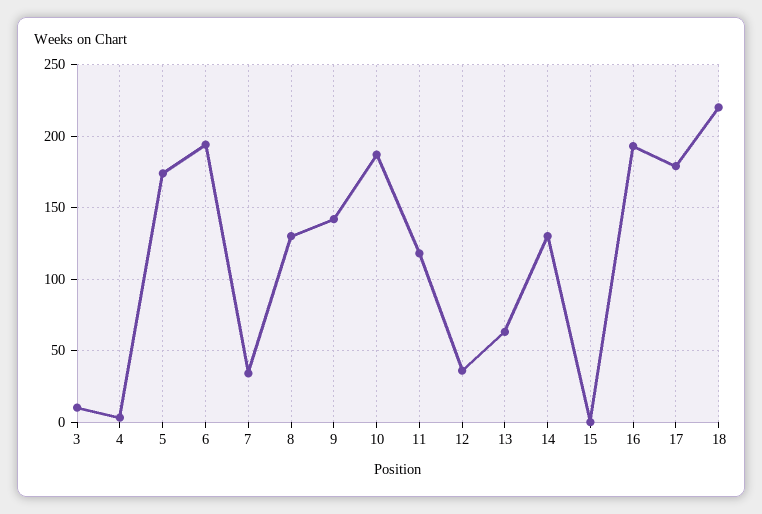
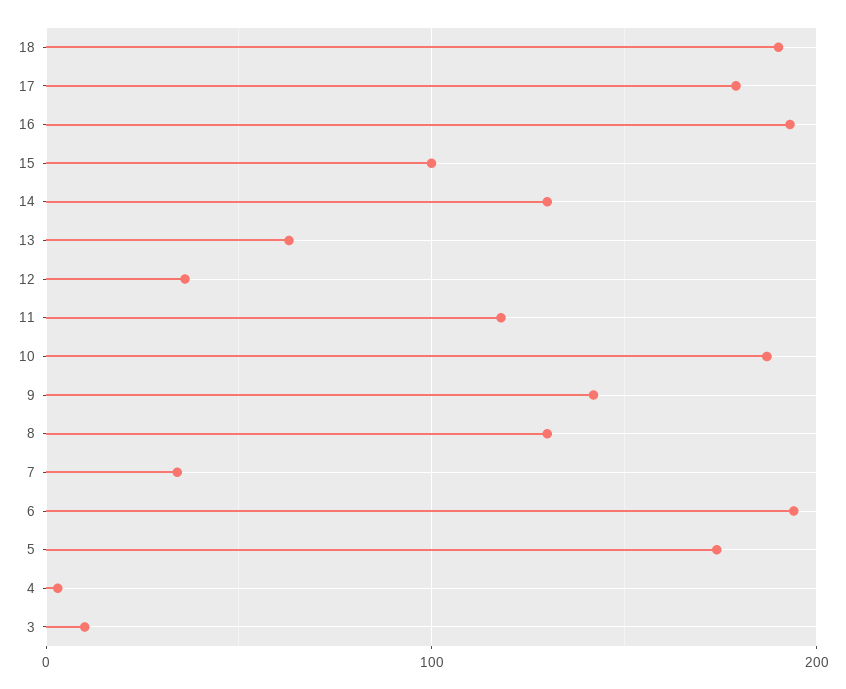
  {
    "3": 10,
    "4": 5,
    "5": 175,
    "6": 195,
    "7": 35,
    "8": 130,
    "9": 140,
    "10": 185,
    "11": 120,
    "12": 35,
    "13": 65,
    "14": 130,
-   "15": 0,
+   "15": 100,
    "16": 195,
    "17": 180,
-   "18": 220
+   "18": 190
  }

